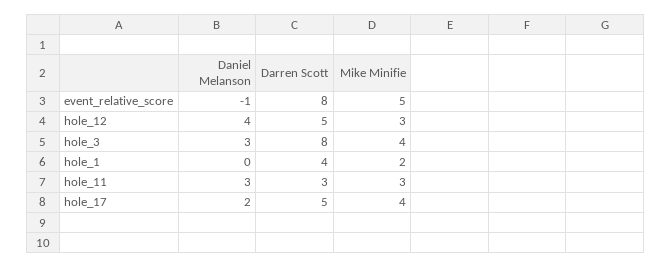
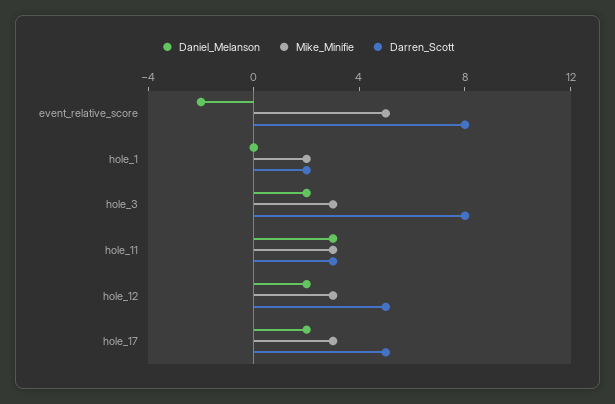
  {
    "Daniel Melanson": {
-     "event_relative_score": -1,
+     "event_relative_score": -2,
-     "hole_12": 4,
+     "hole_12": 2,
-     "hole_3": 3,
+     "hole_3": 2,
      "hole_1": 0,
      "hole_11": 3,
      "hole_17": 2
    },
    "Darren Scott": {
      "event_relative_score": 8,
      "hole_12": 5,
      "hole_3": 8,
-     "hole_1": 4,
+     "hole_1": 2,
      "hole_11": 3,
      "hole_17": 5
    },
    "Mike Minifie": {
      "event_relative_score": 5,
      "hole_12": 3,
-     "hole_3": 4,
+     "hole_3": 3,
      "hole_1": 2,
      "hole_11": 3,
-     "hole_17": 4
+     "hole_17": 3
    }
  }

